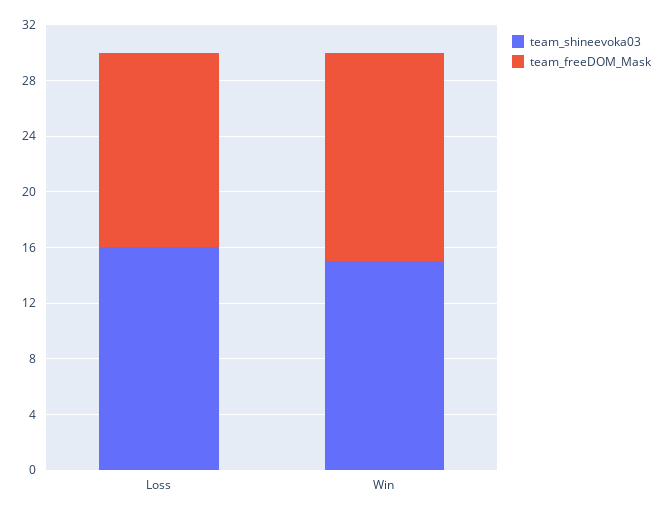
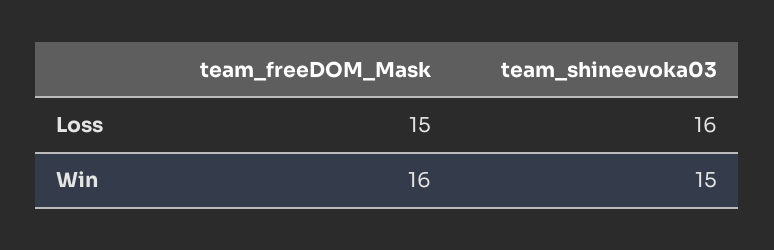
  {
    "team_shineevoka03": {
      "Loss": 16,
      "Win": 15
    },
    "team_freeDOM_Mask": {
-     "Loss": 14,
+     "Loss": 15,
-     "Win": 15
+     "Win": 16
    }
  }

